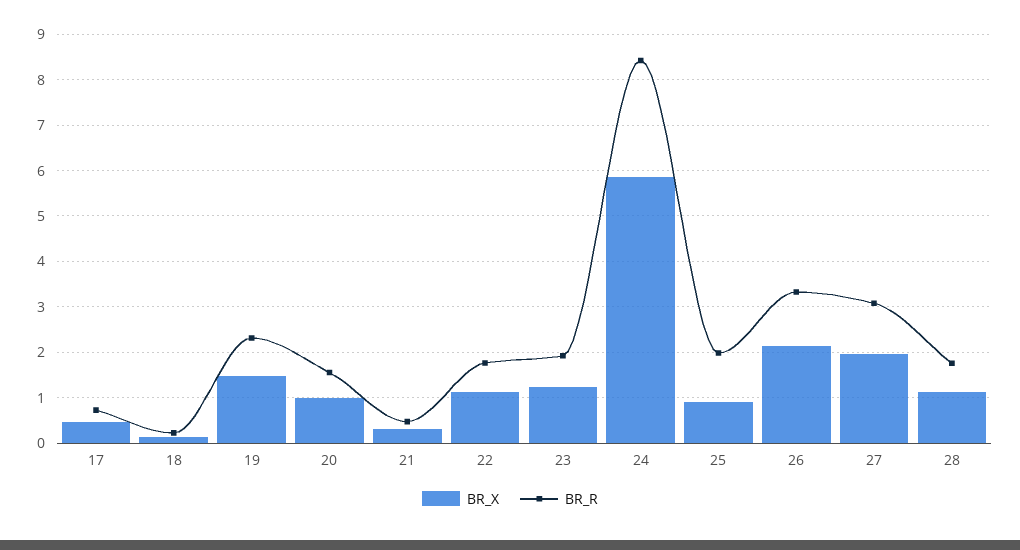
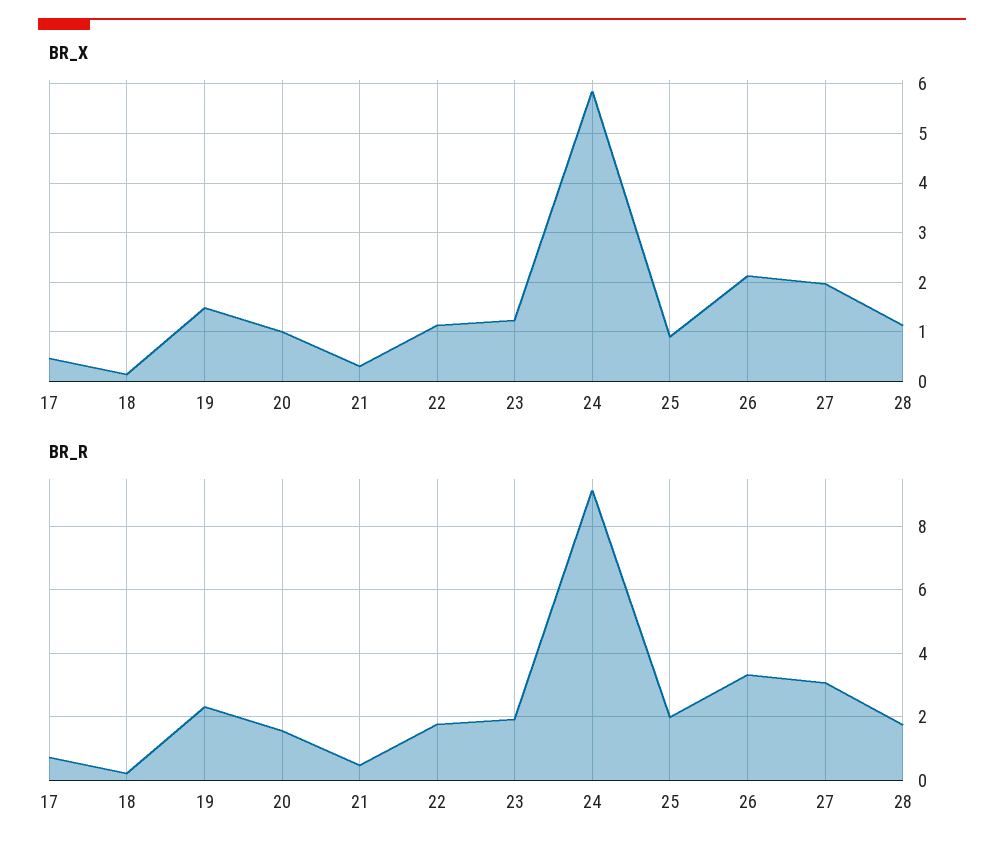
  {
    "BR_X": {
      "17": 0.4,
      "18": 0.2,
      "19": 1.4,
      "20": 1,
      "21": 0.4,
      "22": 1.2,
      "23": 1.2,
      "24": 5.8,
      "25": 0.8,
      "26": 2.2,
      "27": 2,
      "28": 1.2
    },
    "BR_R": {
      "17": 0.8,
      "18": 0.2,
      "19": 2.4,
      "20": 1.6,
      "21": 0.4,
      "22": 1.8,
      "23": 2,
-     "24": 8.4,
+     "24": 9.2,
      "25": 2,
      "26": 3.4,
      "27": 3,
      "28": 1.8
    }
  }

